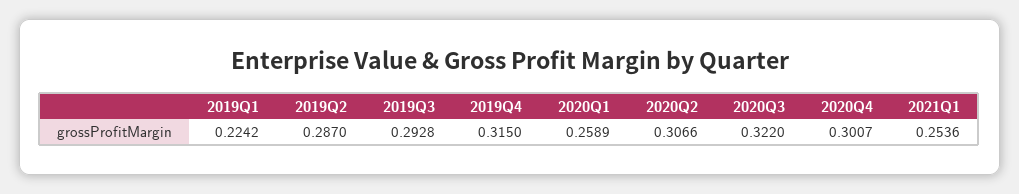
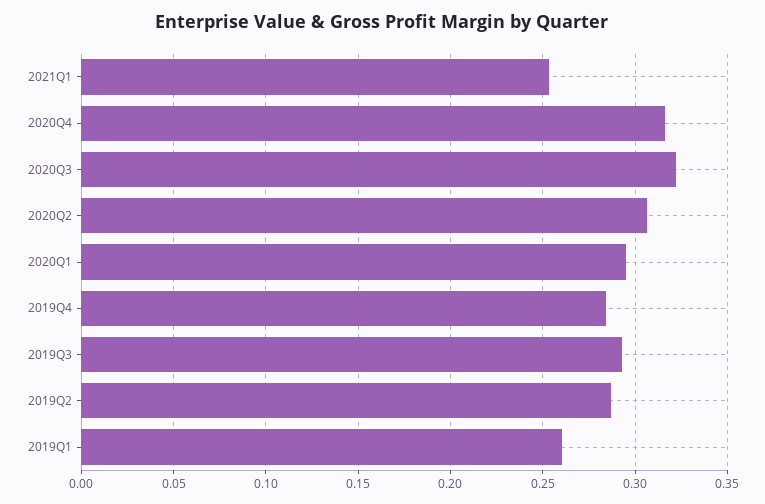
  {
-   "2019Q1": 0.2242,
+   "2019Q1": 0.26,
    "2019Q2": 0.287,
    "2019Q3": 0.2928,
-   "2019Q4": 0.315,
+   "2019Q4": 0.285,
-   "2020Q1": 0.2589,
+   "2020Q1": 0.295,
    "2020Q2": 0.3066,
    "2020Q3": 0.322,
-   "2020Q4": 0.3007,
+   "2020Q4": 0.315,
    "2021Q1": 0.2536
  }

